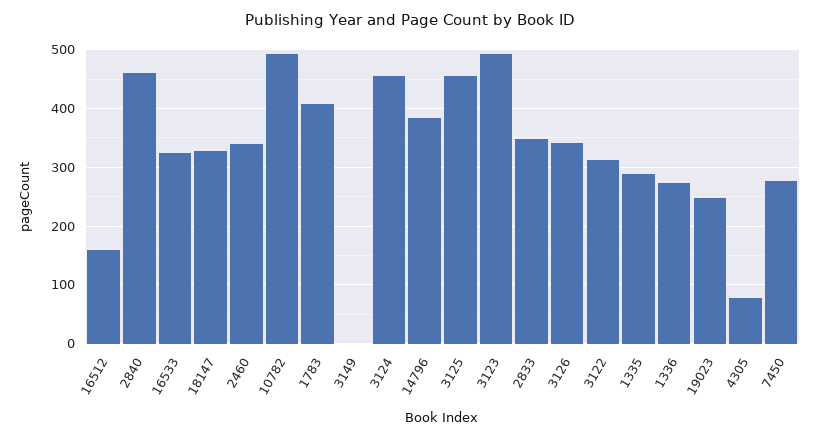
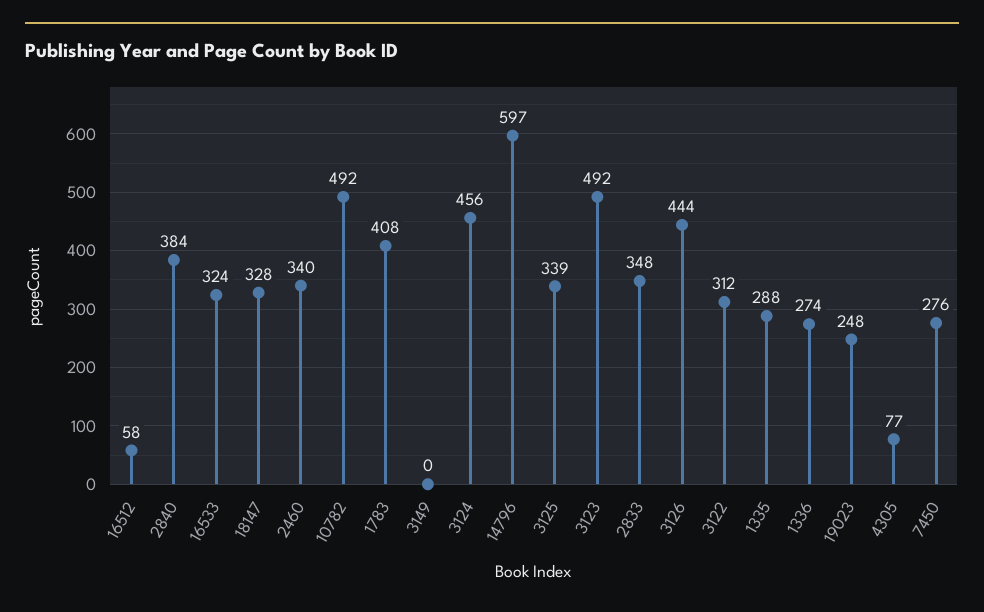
  {
-   "16512": 160,
+   "16512": 58,
-   "2840": 460,
+   "2840": 384,
    "16533": 324,
    "18147": 328,
    "2460": 340,
    "10782": 492,
    "1783": 408,
    "3149": 0,
    "3124": 456,
-   "14796": 380,
+   "14796": 597,
-   "3125": 460,
+   "3125": 339,
    "3123": 492,
    "2833": 348,
-   "3126": 340,
+   "3126": 444,
    "3122": 312,
    "1335": 288,
    "1336": 274,
    "19023": 248,
    "4305": 77,
    "7450": 276
  }

